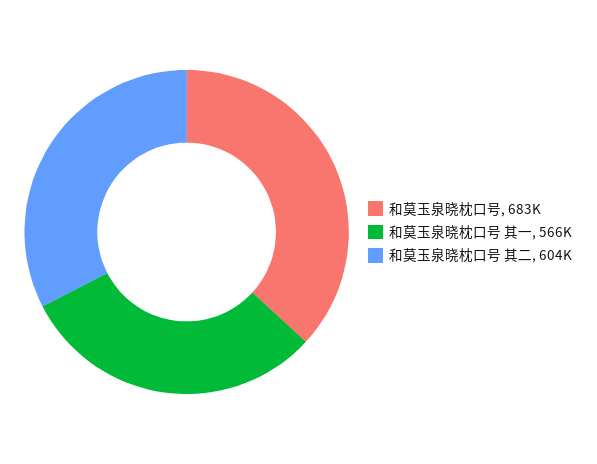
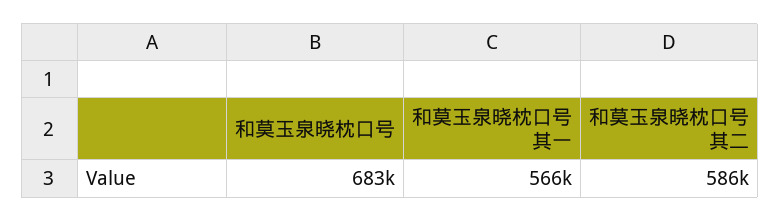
  {
    "和莫玉泉晓枕口号": 683000,
    "和莫玉泉晓枕口号 其一": 566000,
-   "和莫玉泉晓枕口号 其二": 604000
+   "和莫玉泉晓枕口号 其二": 586000
  }

